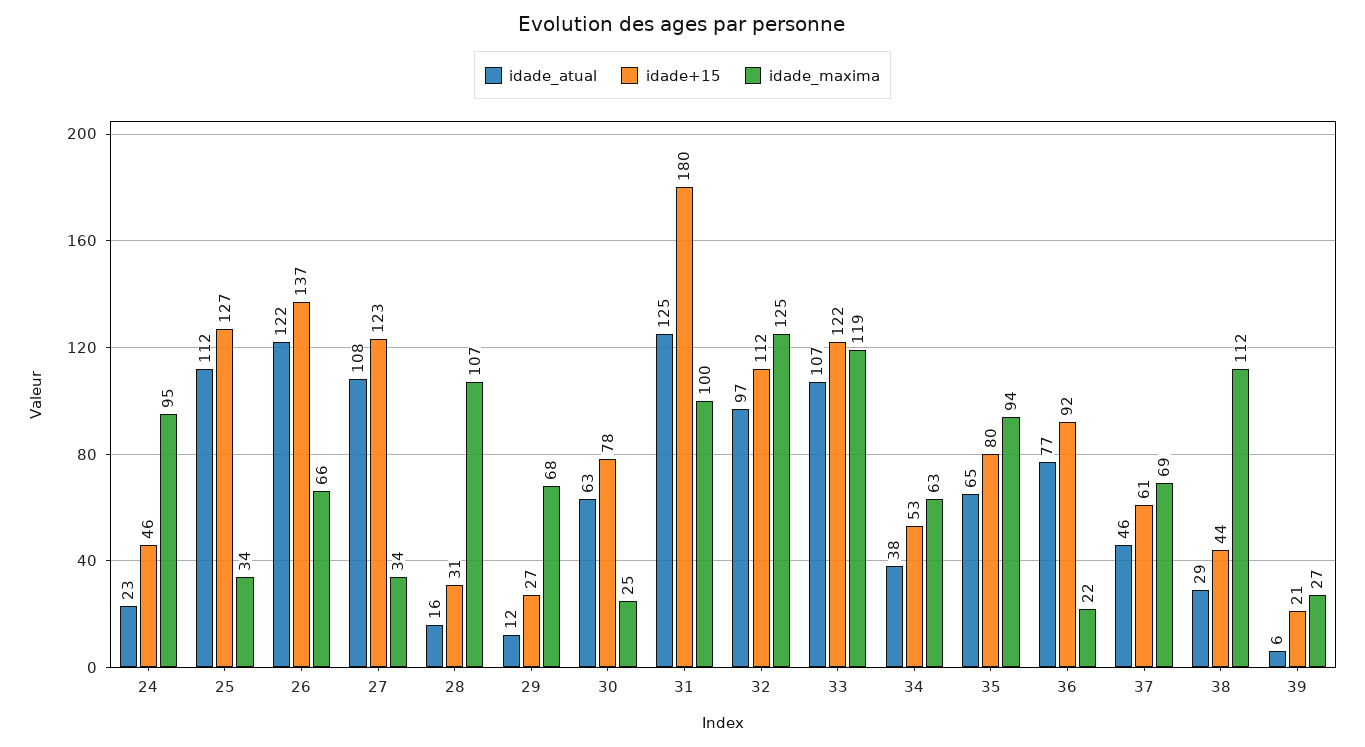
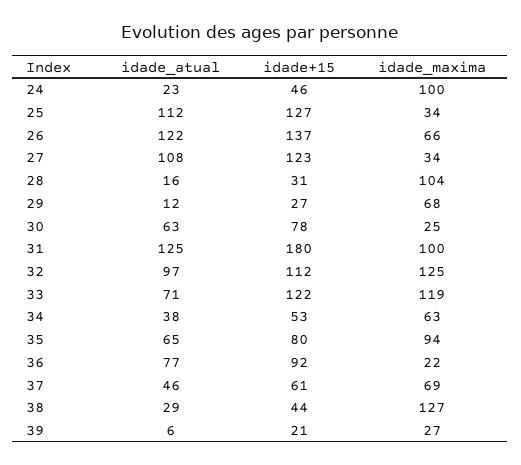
  {
    "idade_atual": {
      "24": 23,
      "25": 112,
      "26": 122,
      "27": 108,
      "28": 16,
      "29": 12,
      "30": 63,
      "31": 125,
      "32": 97,
-     "33": 107,
+     "33": 71,
      "34": 38,
      "35": 65,
      "36": 77,
      "37": 46,
      "38": 29,
      "39": 6
    },
    "idade+15": {
      "24": 46,
      "25": 127,
      "26": 137,
      "27": 123,
      "28": 31,
      "29": 27,
      "30": 78,
      "31": 180,
      "32": 112,
      "33": 122,
      "34": 53,
      "35": 80,
      "36": 92,
      "37": 61,
      "38": 44,
      "39": 21
    },
    "idade_maxima": {
-     "24": 95,
+     "24": 100,
      "25": 34,
      "26": 66,
      "27": 34,
-     "28": 107,
+     "28": 104,
      "29": 68,
      "30": 25,
      "31": 100,
      "32": 125,
      "33": 119,
      "34": 63,
      "35": 94,
      "36": 22,
      "37": 69,
-     "38": 112,
+     "38": 127,
      "39": 27
    }
  }

